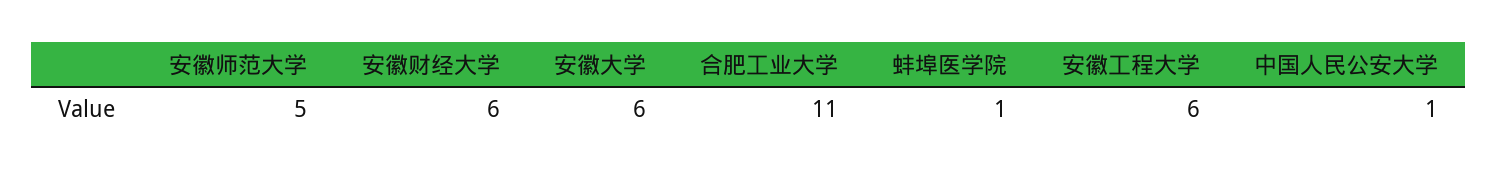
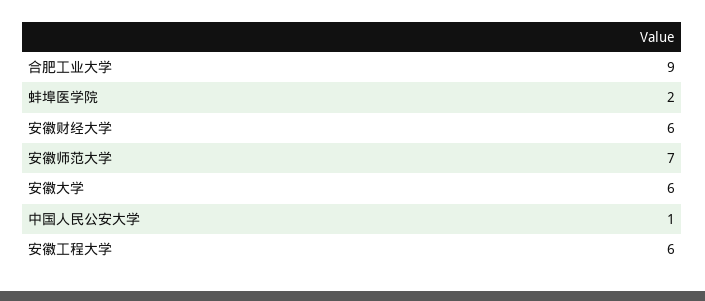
  {
-   "安徽师范大学": 5,
+   "安徽师范大学": 7,
    "安徽财经大学": 6,
    "安徽大学": 6,
-   "合肥工业大学": 11,
+   "合肥工业大学": 9,
-   "蚌埠医学院": 1,
+   "蚌埠医学院": 2,
    "安徽工程大学": 6,
    "中国人民公安大学": 1
  }

